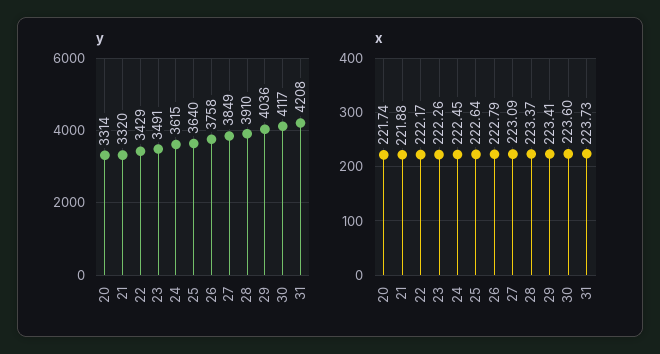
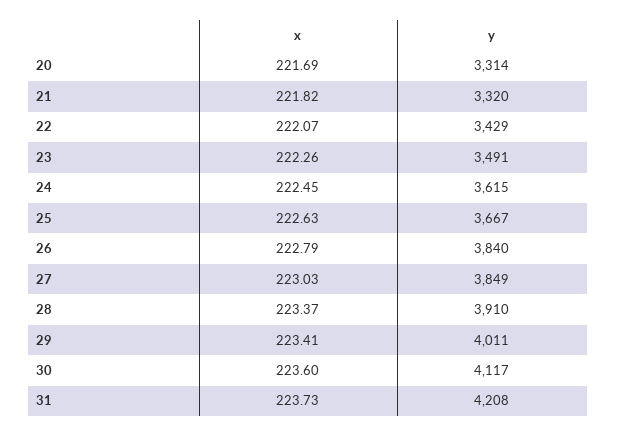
  {
    "y": {
      "20": 3314,
      "21": 3320,
      "22": 3429,
      "23": 3491,
      "24": 3615,
-     "25": 3640,
+     "25": 3667,
-     "26": 3758,
+     "26": 3840,
      "27": 3849,
      "28": 3910,
-     "29": 4036,
+     "29": 4011,
      "30": 4117,
      "31": 4208
    },
    "x": {
-     "20": 221.74,
+     "20": 221.69,
-     "21": 221.88,
+     "21": 221.82,
-     "22": 222.17,
+     "22": 222.07,
      "23": 222.26,
      "24": 222.45,
-     "25": 222.64,
+     "25": 222.63,
      "26": 222.79,
-     "27": 223.09,
+     "27": 223.03,
      "28": 223.37,
      "29": 223.41,
      "30": 223.6,
      "31": 223.73
    }
  }

